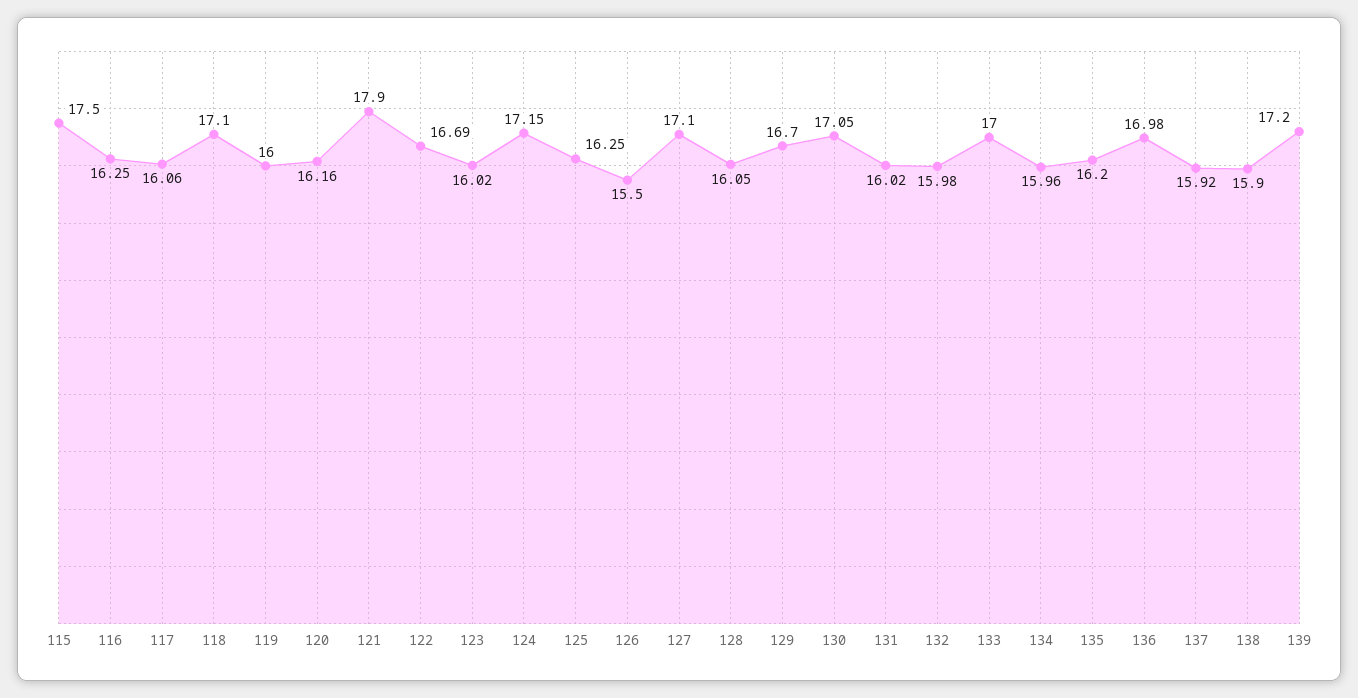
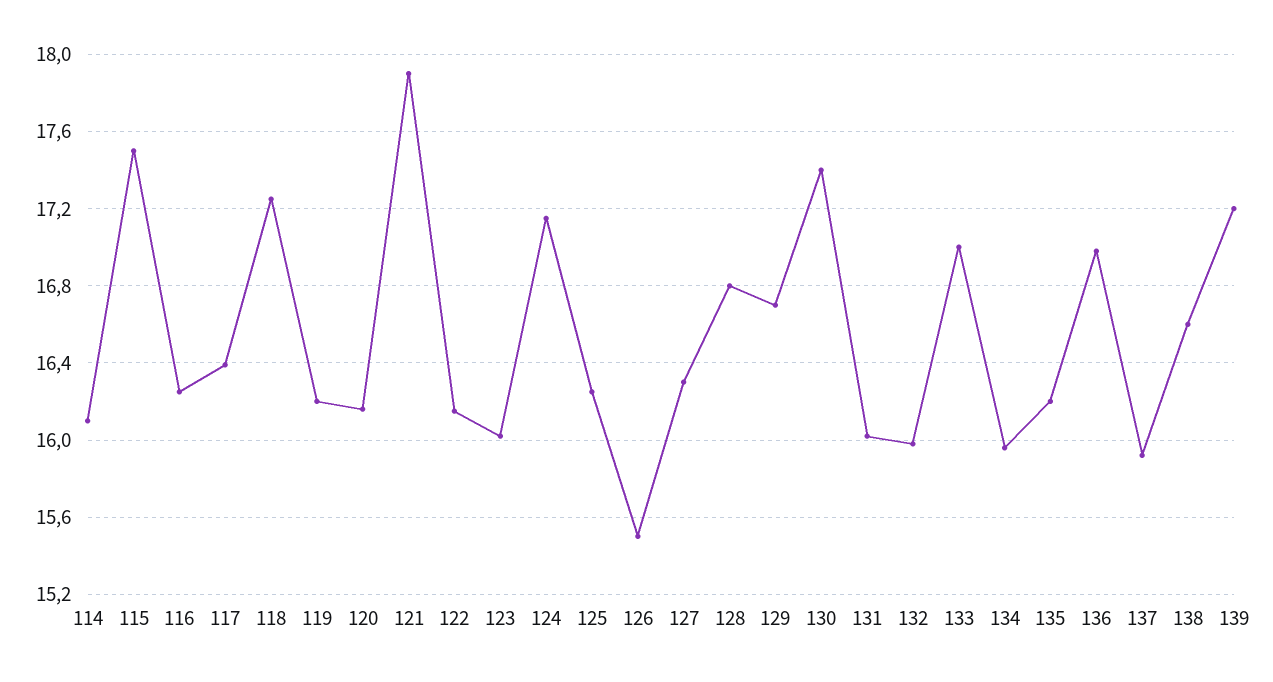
  {
    "115": 17.5,
    "116": 16.25,
-   "117": 16.06,
+   "117": 16.4,
-   "118": 17.1,
+   "118": 17.25,
-   "119": 16,
+   "119": 16.2,
    "120": 16.16,
    "121": 17.9,
-   "122": 16.69,
+   "122": 16.15,
    "123": 16.02,
    "124": 17.15,
    "125": 16.25,
    "126": 15.5,
-   "127": 17.1,
+   "127": 16.3,
-   "128": 16.05,
+   "128": 16.8,
    "129": 16.7,
-   "130": 17.05,
+   "130": 17.4,
    "131": 16.02,
    "132": 15.98,
    "133": 17,
    "134": 15.96,
    "135": 16.2,
    "136": 16.98,
    "137": 15.92,
-   "138": 15.9,
+   "138": 16.6,
-   "139": 17.2
+   "139": 17.2,
+   "114": 16.1
  }

